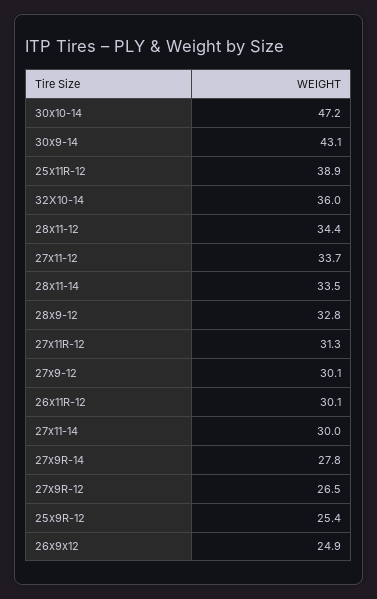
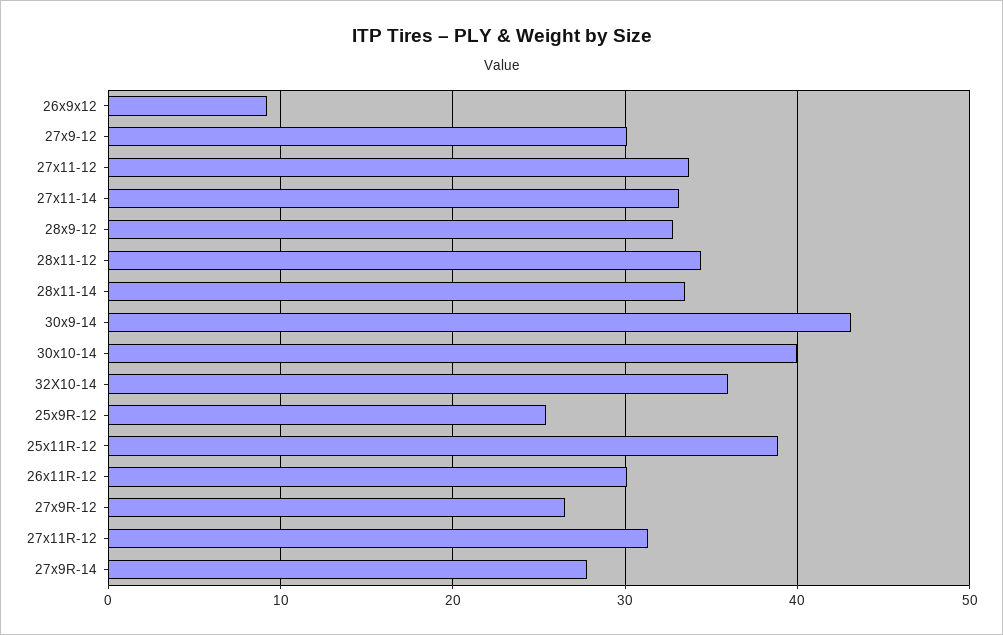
  {
-   "30x10-14": 47.2,
+   "30x10-14": 40,
    "30x9-14": 43.1,
    "25x11R-12": 38.9,
    "32X10-14": 36,
    "28x11-12": 34.4,
    "27x11-12": 33.7,
    "28x11-14": 33.5,
    "28x9-12": 32.8,
    "27x11R-12": 31.3,
    "27x9-12": 30.1,
    "26x11R-12": 30.1,
-   "27x11-14": 30,
+   "27x11-14": 33,
    "27x9R-14": 27.8,
    "27x9R-12": 26.5,
    "25x9R-12": 25.4,
-   "26x9x12": 24.9
+   "26x9x12": 9
  }

